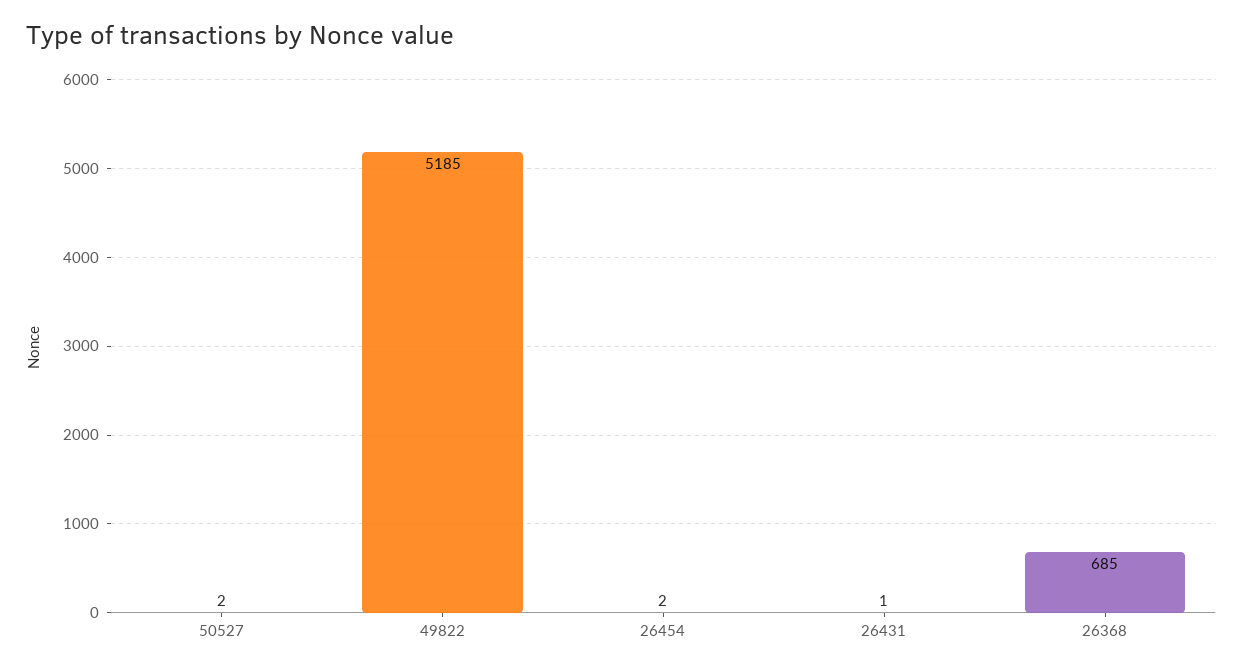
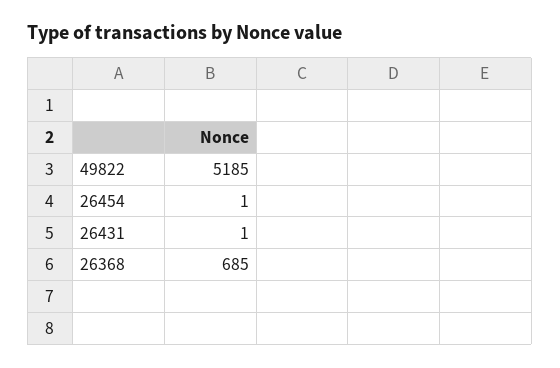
  {
-   "50527": 2,
    "49822": 5185,
-   "26454": 2,
+   "26454": 1,
    "26431": 1,
    "26368": 685
  }

